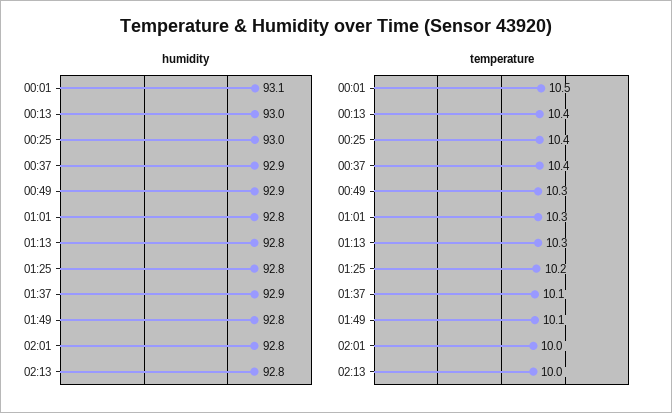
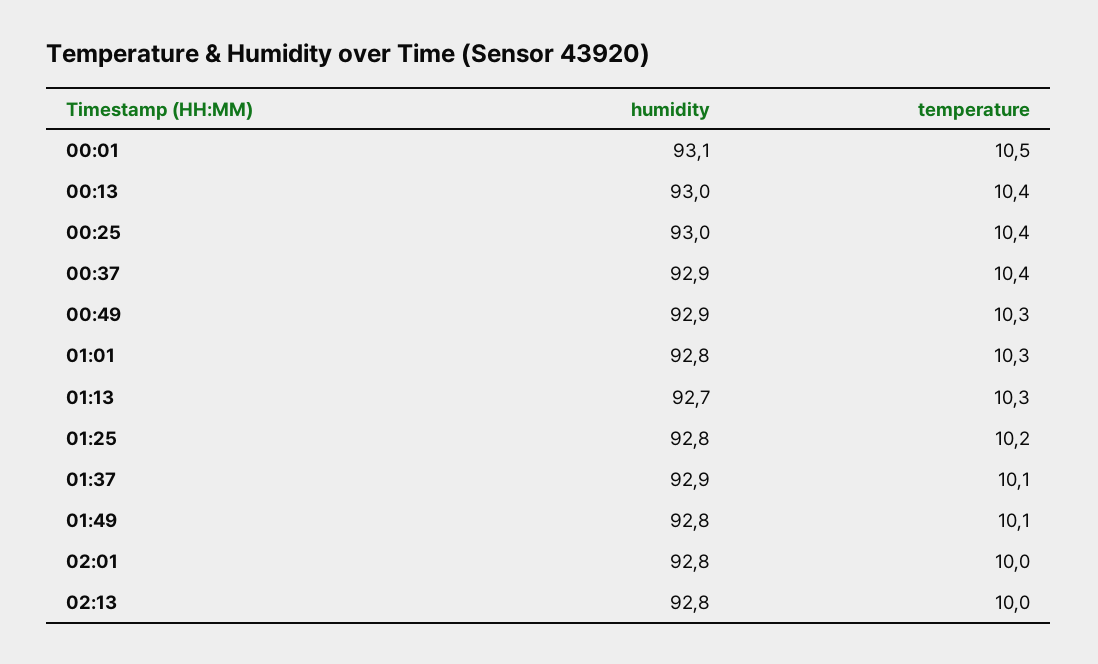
  {
    "humidity": {
      "00:01": 93.1,
      "00:13": 93,
      "00:25": 93,
      "00:37": 92.9,
      "00:49": 92.9,
      "01:01": 92.8,
-     "01:13": 92.8,
+     "01:13": 92.7,
      "01:25": 92.8,
      "01:37": 92.9,
      "01:49": 92.8,
      "02:01": 92.8,
      "02:13": 92.8
    },
    "temperature": {
      "00:01": 10.5,
      "00:13": 10.4,
      "00:25": 10.4,
      "00:37": 10.4,
      "00:49": 10.3,
      "01:01": 10.3,
      "01:13": 10.3,
      "01:25": 10.2,
      "01:37": 10.1,
      "01:49": 10.1,
      "02:01": 10,
      "02:13": 10
    }
  }

